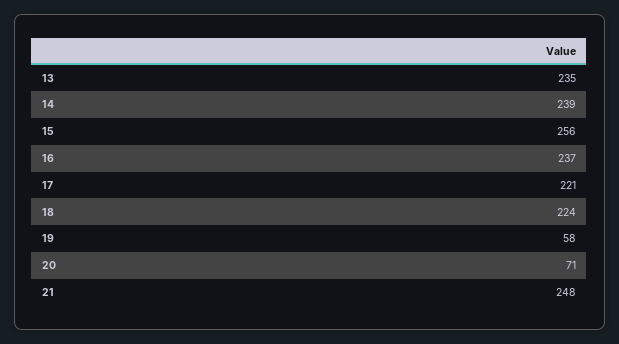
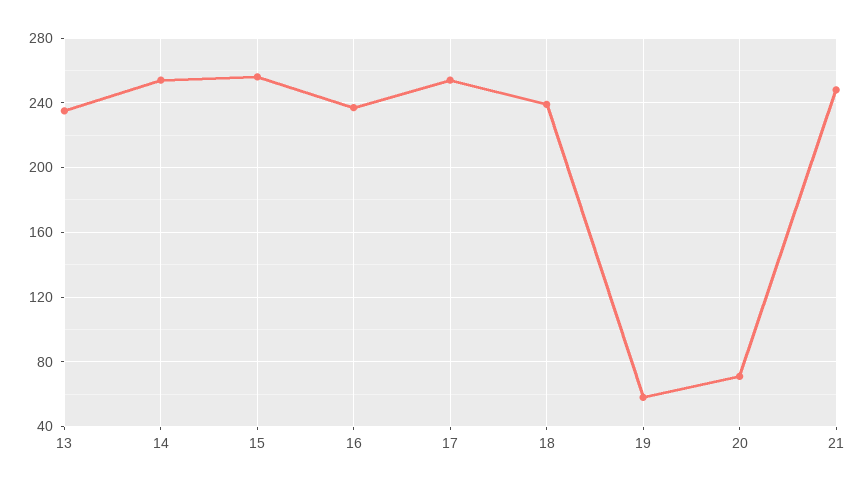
  {
    "13": 235,
-   "14": 239,
+   "14": 255,
    "15": 256,
    "16": 237,
-   "17": 221,
+   "17": 255,
-   "18": 224,
+   "18": 240,
    "19": 58,
    "20": 71,
    "21": 248
  }

